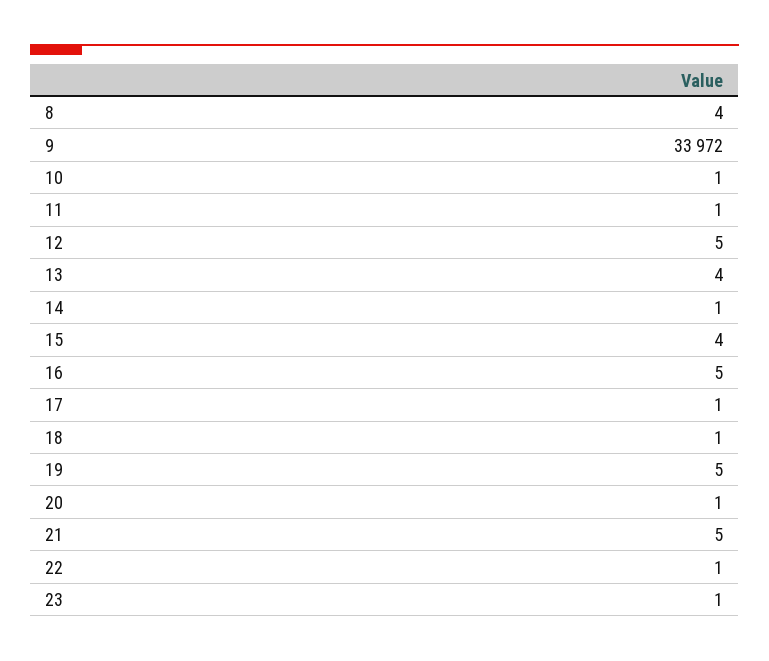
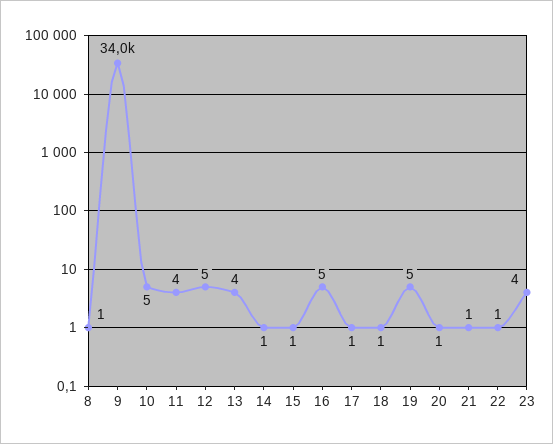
  {
-   "8": 4,
+   "8": 1,
    "9": 33972,
-   "10": 1,
+   "10": 5,
-   "11": 1,
+   "11": 4,
    "12": 5,
    "13": 4,
    "14": 1,
-   "15": 4,
+   "15": 1,
    "16": 5,
    "17": 1,
    "18": 1,
    "19": 5,
    "20": 1,
-   "21": 5,
+   "21": 1,
    "22": 1,
-   "23": 1
+   "23": 4
  }

